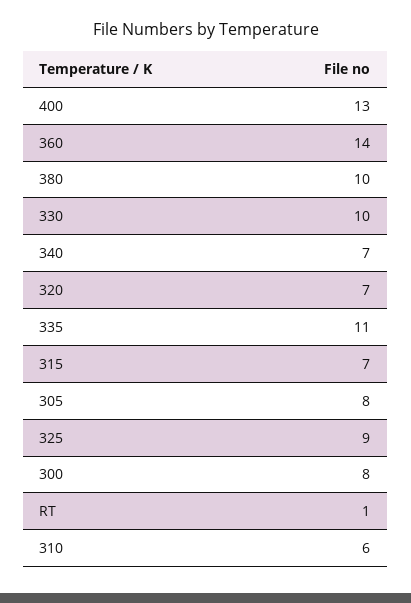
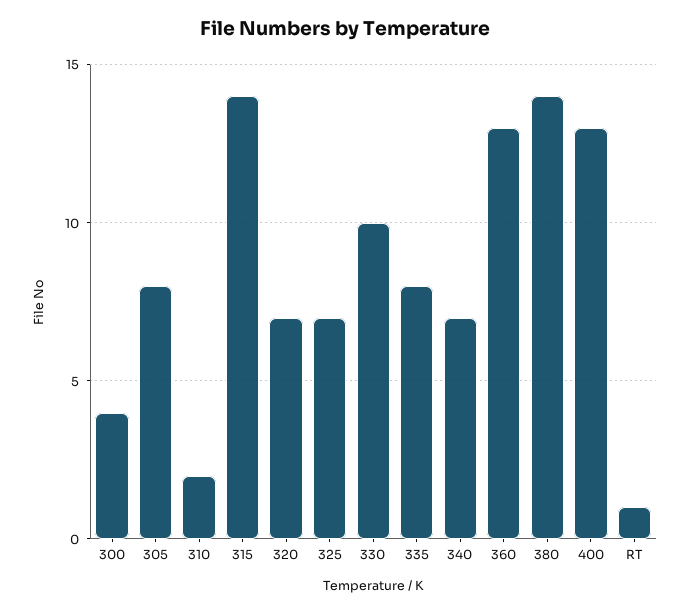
  {
    "400": 13,
-   "360": 14,
+   "360": 13,
-   "380": 10,
+   "380": 14,
    "330": 10,
    "340": 7,
    "320": 7,
-   "335": 11,
+   "335": 8,
-   "315": 7,
+   "315": 14,
    "305": 8,
-   "325": 9,
+   "325": 7,
-   "300": 8,
+   "300": 4,
    "RT": 1,
-   "310": 6
+   "310": 2
  }

